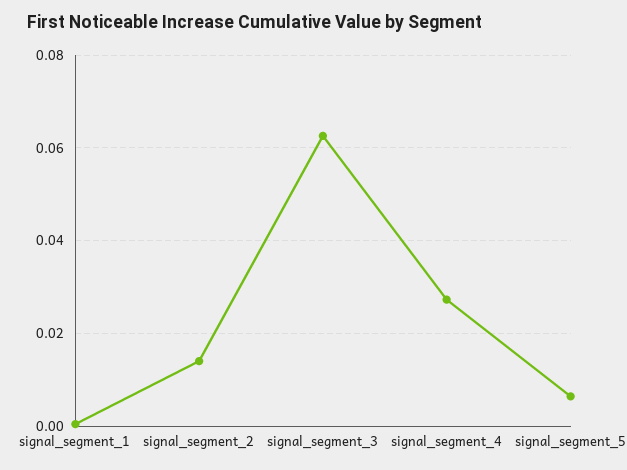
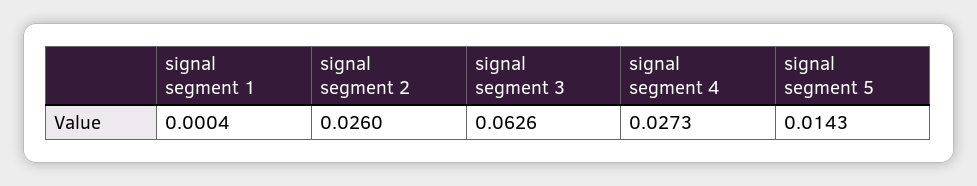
  {
    "signal_segment_1": 0.0004,
-   "signal_segment_2": 0.014,
+   "signal_segment_2": 0.026,
    "signal_segment_3": 0.0626,
    "signal_segment_4": 0.0273,
-   "signal_segment_5": 0.006
+   "signal_segment_5": 0.0143
  }

